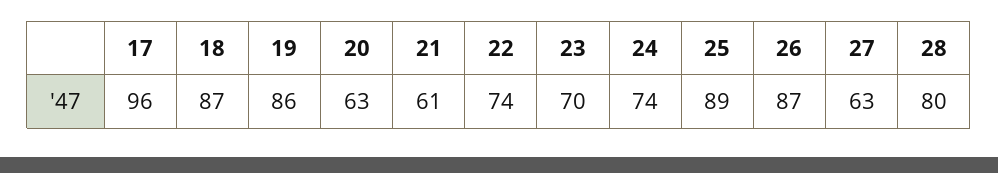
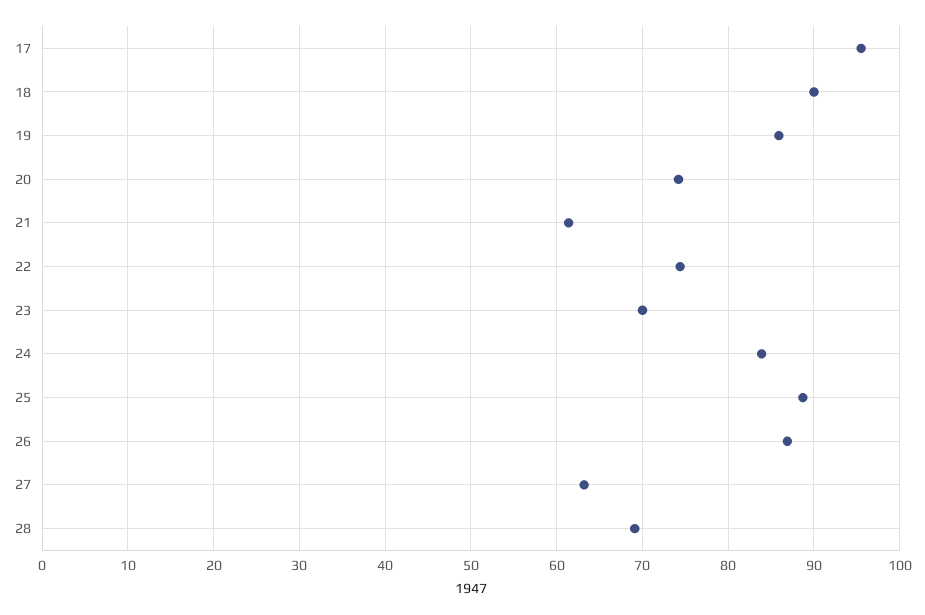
  {
    "17": 96,
-   "18": 87,
+   "18": 90,
    "19": 86,
-   "20": 63,
+   "20": 74,
    "21": 61,
    "22": 74,
    "23": 70,
-   "24": 74,
+   "24": 84,
    "25": 89,
    "26": 87,
    "27": 63,
-   "28": 80
+   "28": 69
  }

